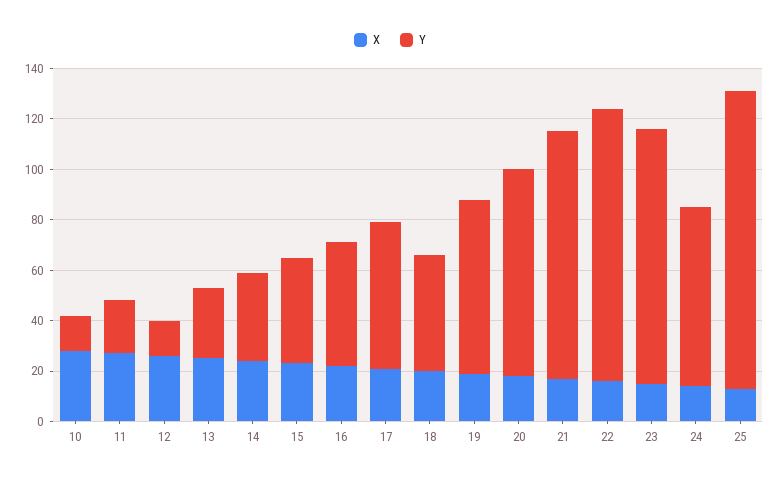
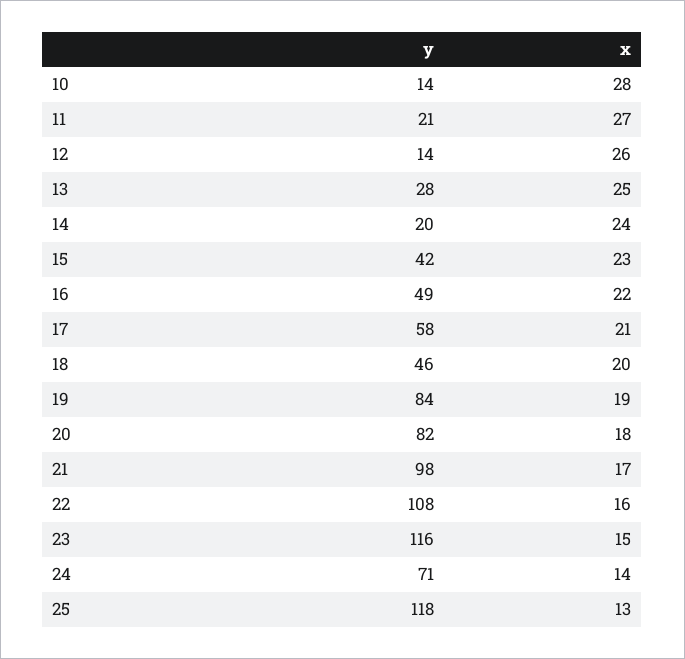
  {
    "X": {
      "10": 28,
      "11": 27,
      "12": 26,
      "13": 25,
      "14": 24,
      "15": 23,
      "16": 22,
      "17": 21,
      "18": 20,
      "19": 19,
      "20": 18,
      "21": 17,
      "22": 16,
      "23": 15,
      "24": 14,
      "25": 13
    },
    "Y": {
      "10": 14,
      "11": 21,
      "12": 14,
      "13": 28,
-     "14": 35,
+     "14": 20,
      "15": 42,
      "16": 49,
      "17": 58,
      "18": 46,
-     "19": 70,
+     "19": 84,
      "20": 82,
      "21": 98,
      "22": 108,
-     "23": 100,
+     "23": 116,
      "24": 71,
      "25": 118
    }
  }

